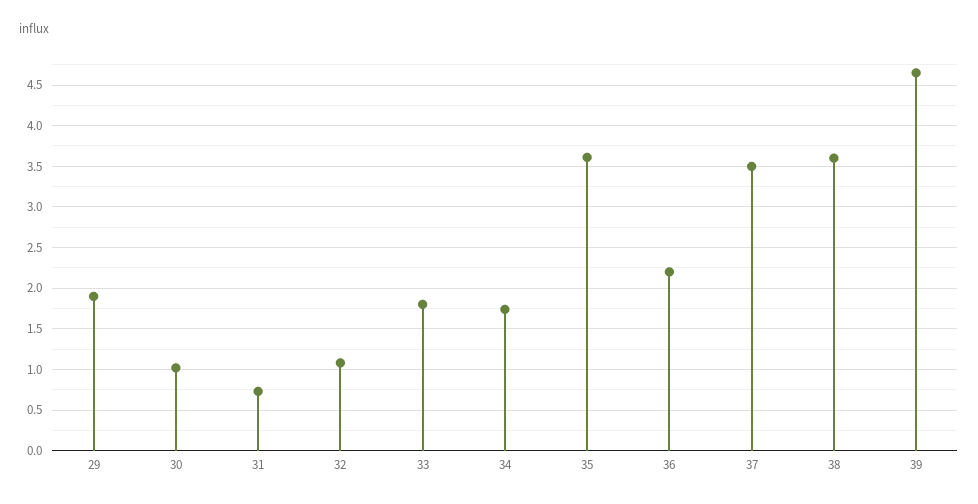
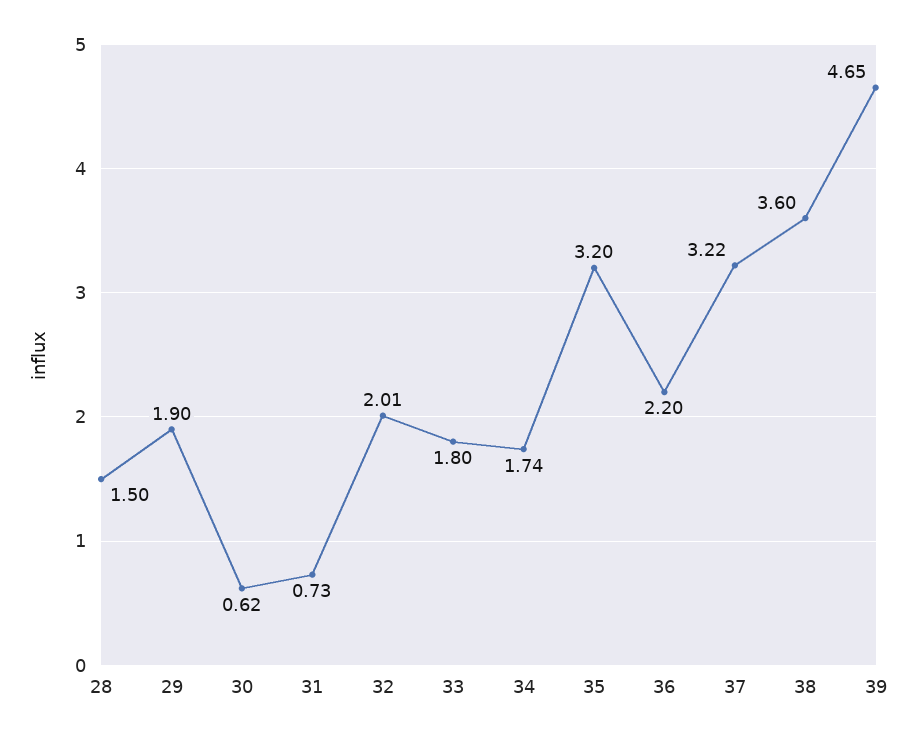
  {
    "29": 1.9,
-   "30": 1,
+   "30": 0.62,
    "31": 0.73,
-   "32": 1.1,
+   "32": 2.01,
    "33": 1.8,
    "34": 1.74,
-   "35": 3.6,
+   "35": 3.2,
    "36": 2.2,
-   "37": 3.5,
+   "37": 3.22,
    "38": 3.6,
-   "39": 4.65
+   "39": 4.65,
+   "28": 1.5
  }

